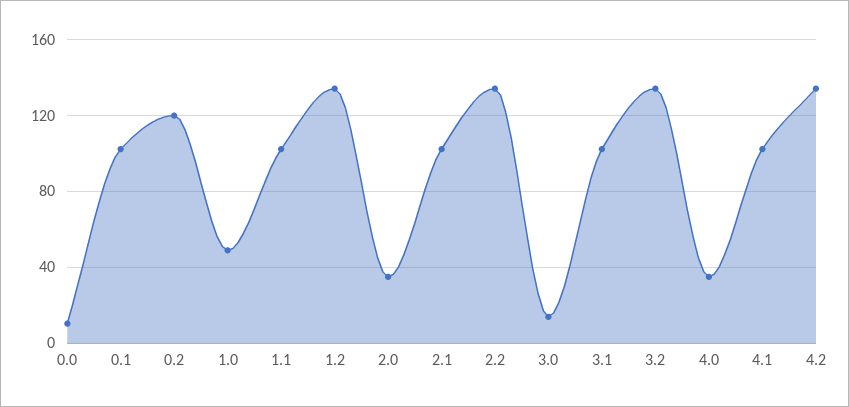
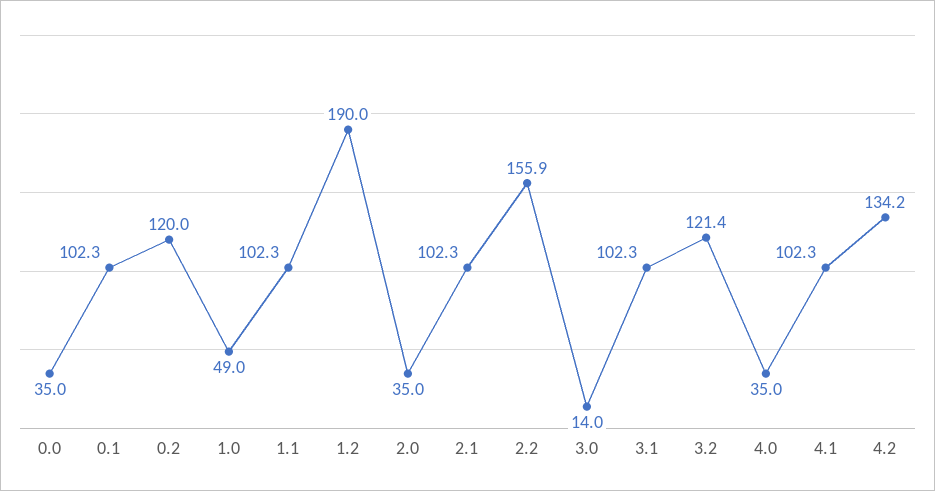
  {
-   "0.0": 10,
+   "0.0": 35,
    "0.1": 102.3,
    "0.2": 120,
    "1.0": 49,
    "1.1": 102.3,
-   "1.2": 135,
+   "1.2": 190,
    "2.0": 35,
    "2.1": 102.3,
-   "2.2": 135,
+   "2.2": 155.9,
    "3.0": 14,
    "3.1": 102.3,
-   "3.2": 135,
+   "3.2": 121.4,
    "4.0": 35,
    "4.1": 102.3,
    "4.2": 134.2
  }

